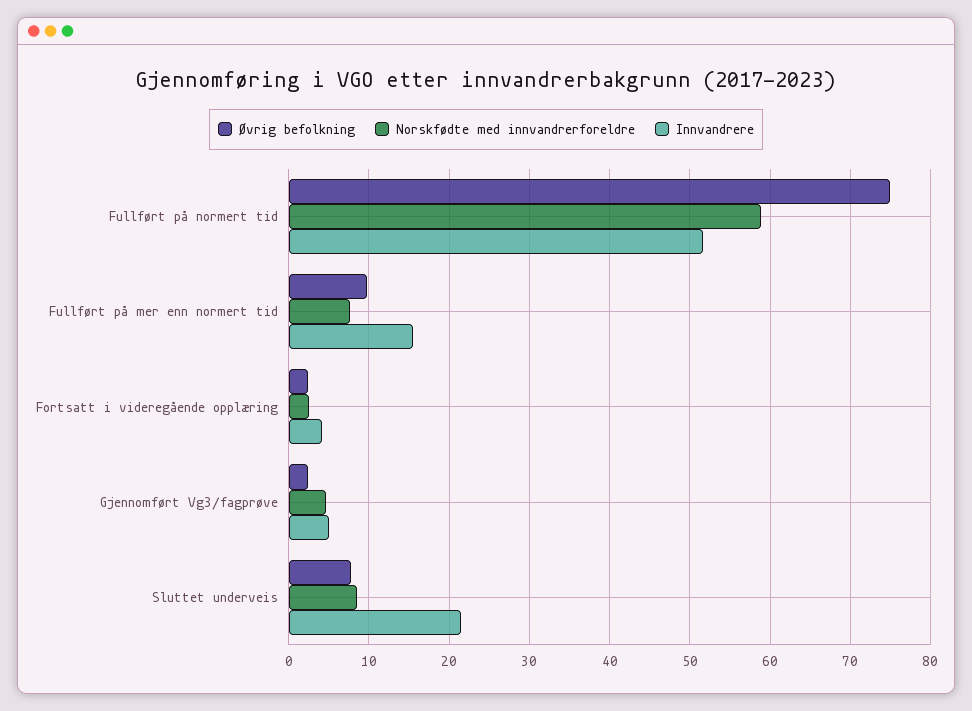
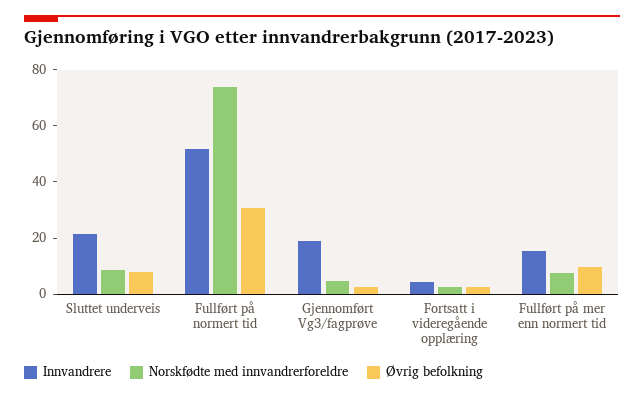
  {
    "Øvrig befolkning": {
-     "Fullført på normert tid": 75,
+     "Fullført på normert tid": 30,
      "Fullført på mer enn normert tid": 10,
      "Fortsatt i videregående opplæring": 2,
      "Gjennomført Vg3/fagprøve": 2,
      "Sluttet underveis": 8
    },
    "Norskfødte med innvandrerforeldre": {
-     "Fullført på normert tid": 59,
+     "Fullført på normert tid": 75,
      "Fullført på mer enn normert tid": 8,
      "Fortsatt i videregående opplæring": 3,
      "Gjennomført Vg3/fagprøve": 5,
      "Sluttet underveis": 9
    },
    "Innvandrere": {
      "Fullført på normert tid": 52,
      "Fullført på mer enn normert tid": 16,
      "Fortsatt i videregående opplæring": 4,
-     "Gjennomført Vg3/fagprøve": 5,
+     "Gjennomført Vg3/fagprøve": 20,
      "Sluttet underveis": 22
    }
  }

